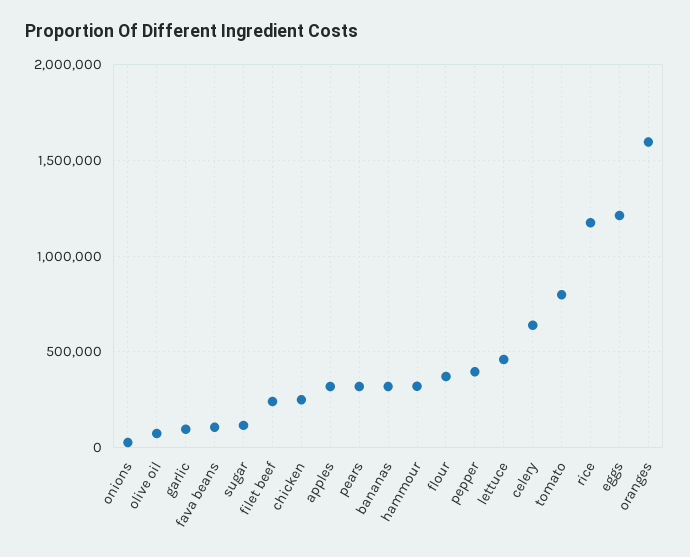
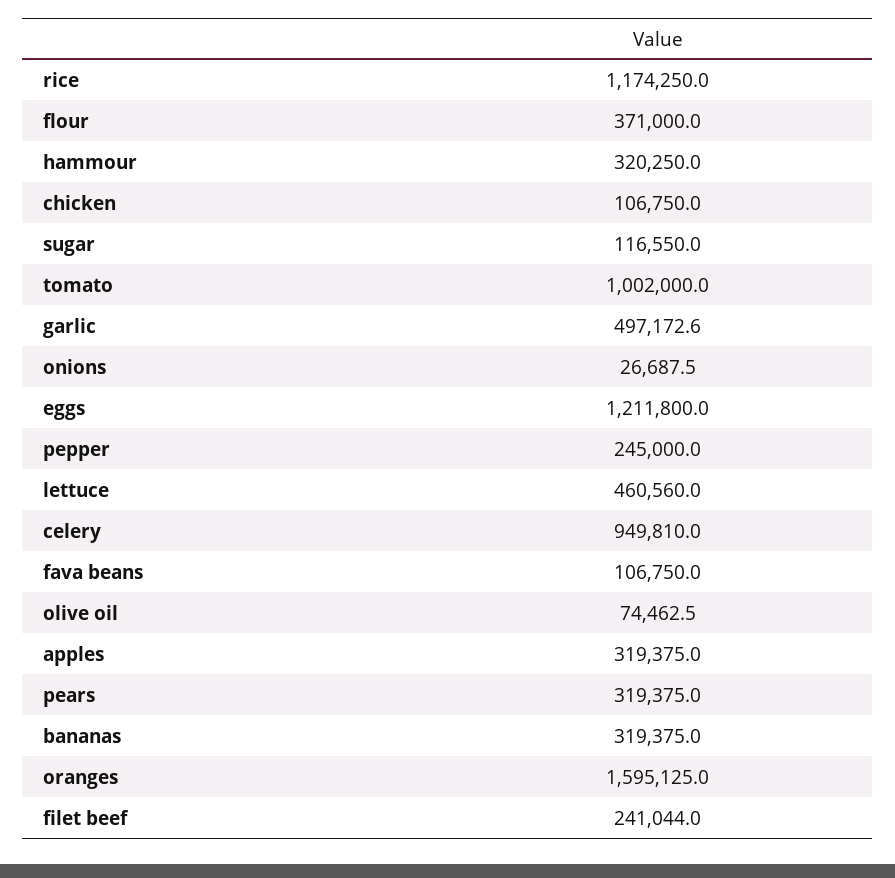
  {
    "onions": 26687.5,
    "olive oil": 74462.5,
-   "garlic": 100000,
+   "garlic": 497172.6,
    "fava beans": 106750,
    "sugar": 116550,
    "filet beef": 241044,
-   "chicken": 250000,
+   "chicken": 106750,
    "apples": 319375,
    "pears": 319375,
    "bananas": 319375,
    "hammour": 320250,
    "flour": 371000,
-   "pepper": 400000,
+   "pepper": 245000,
    "lettuce": 460560,
-   "celery": 650000,
+   "celery": 949810,
-   "tomato": 800000,
+   "tomato": 1002000,
    "rice": 1174250,
    "eggs": 1211800,
    "oranges": 1595125
  }

